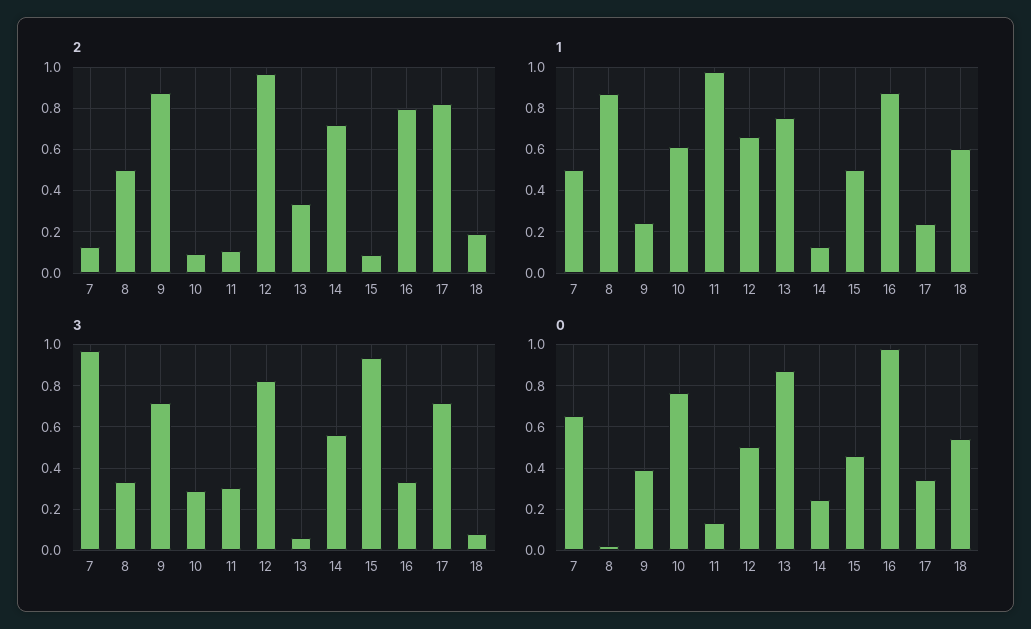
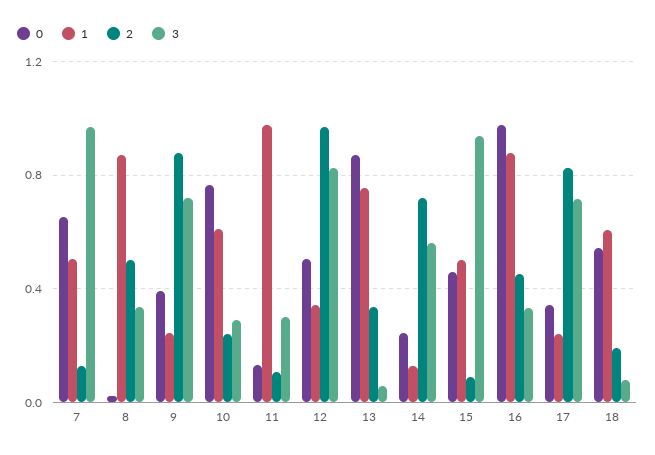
  {
    "2": {
      "7": 0.15,
      "8": 0.5,
      "9": 0.9,
-     "10": 0.1,
+     "10": 0.25,
      "11": 0.1,
      "12": 0.95,
      "13": 0.35,
      "14": 0.7,
      "15": 0.1,
-     "16": 0.8,
+     "16": 0.45,
      "17": 0.8,
      "18": 0.2
    },
    "1": {
      "7": 0.5,
      "8": 0.85,
      "9": 0.25,
      "10": 0.6,
      "11": 1,
-     "12": 0.65,
+     "12": 0.35,
      "13": 0.75,
      "14": 0.15,
      "15": 0.5,
      "16": 0.9,
      "17": 0.25,
      "18": 0.6
    },
    "3": {
      "7": 0.95,
      "8": 0.35,
      "9": 0.7,
      "10": 0.3,
      "11": 0.3,
      "12": 0.8,
      "13": 0.05,
      "14": 0.55,
      "15": 0.95,
      "16": 0.35,
      "17": 0.7,
      "18": 0.1
    },
    "0": {
      "7": 0.65,
      "8": 0,
      "9": 0.4,
      "10": 0.75,
      "11": 0.15,
      "12": 0.5,
      "13": 0.85,
      "14": 0.25,
      "15": 0.45,
      "16": 1,
      "17": 0.35,
      "18": 0.55
    }
  }

